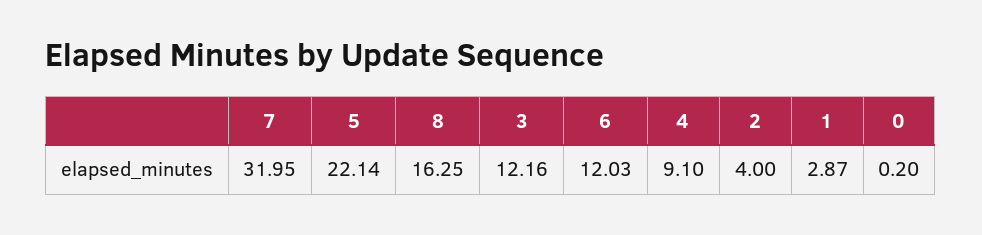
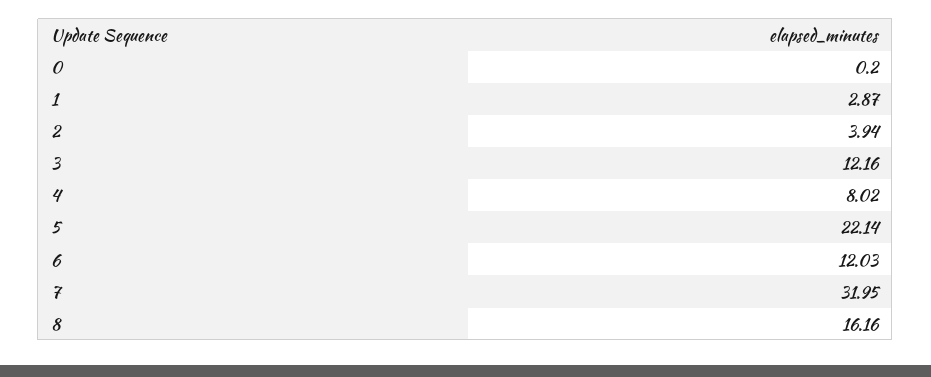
  {
    "7": 31.95,
    "5": 22.14,
-   "8": 16.25,
+   "8": 16.16,
    "3": 12.16,
    "6": 12.03,
-   "4": 9.1,
+   "4": 8.02,
-   "2": 4,
+   "2": 3.94,
    "1": 2.87,
    "0": 0.2
  }

